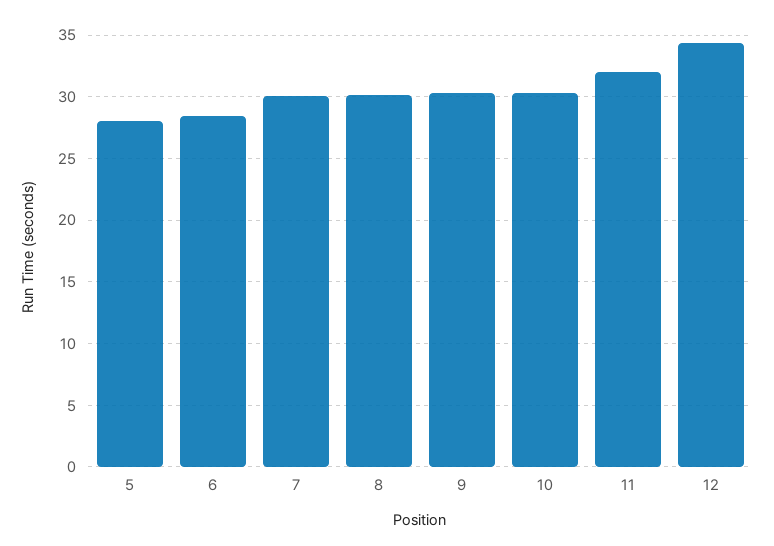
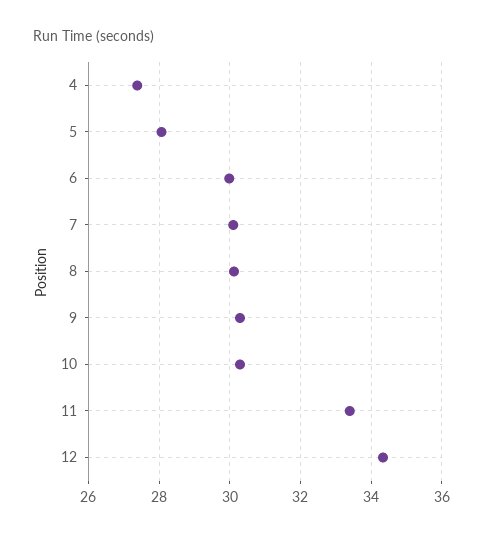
  {
    "5": 28,
-   "6": 28.5,
+   "6": 30,
    "7": 30.2,
    "8": 30.2,
    "9": 30.2,
    "10": 30.2,
-   "11": 32,
+   "11": 33.4,
-   "12": 34.4
+   "12": 34.4,
+   "4": 27.4
  }

